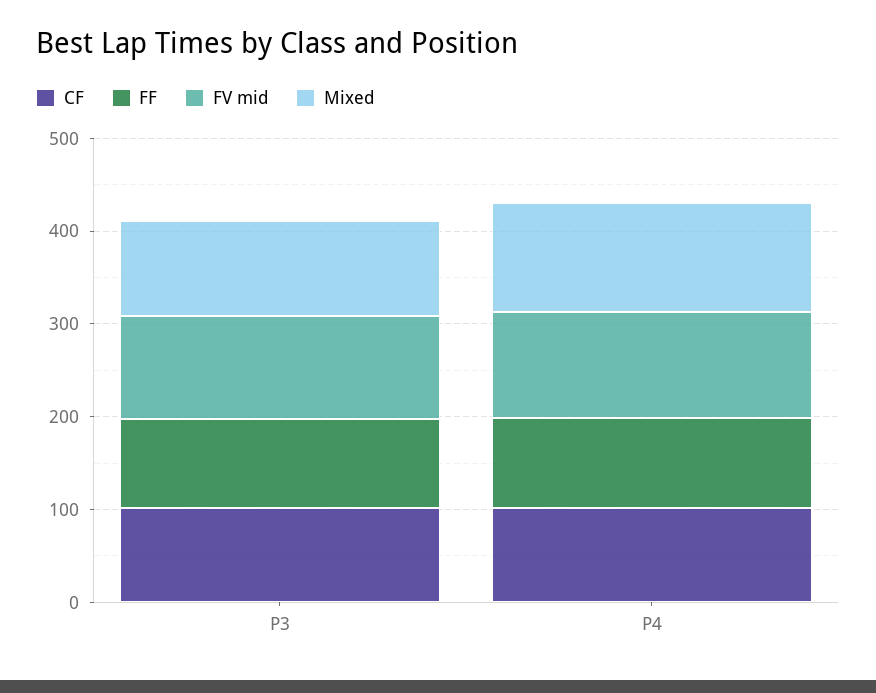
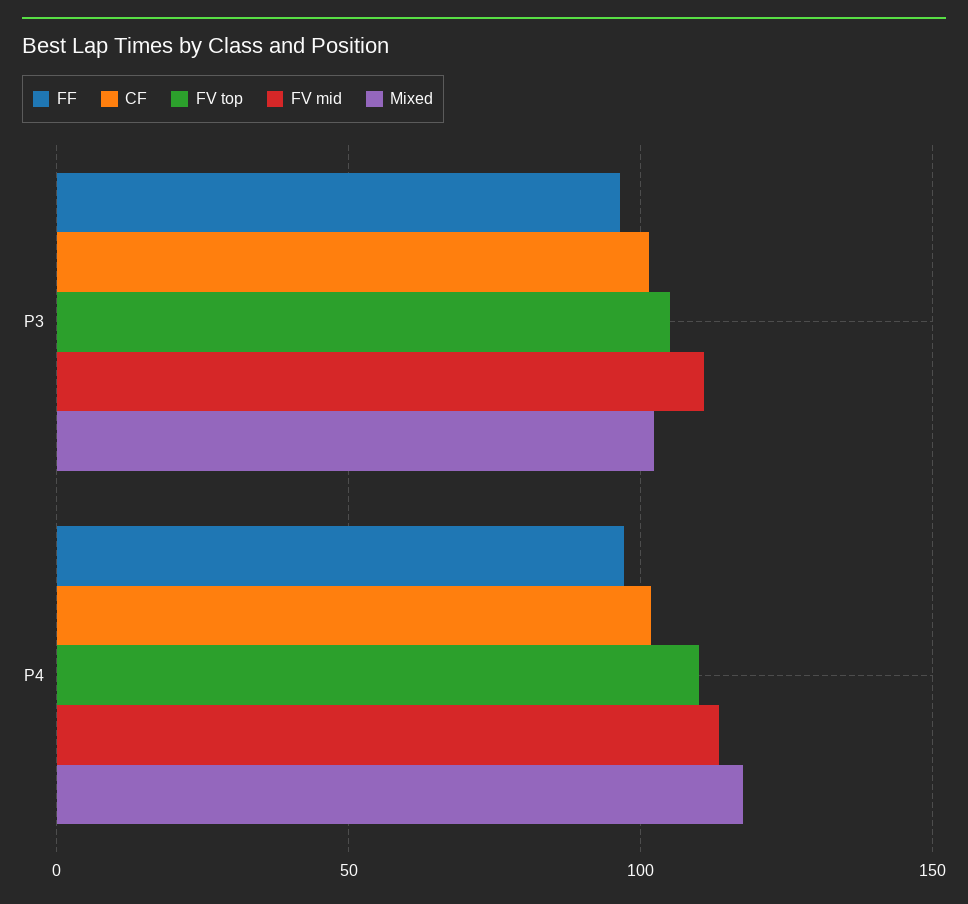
  {
    "CF": {
      "P3": 100,
      "P4": 100
    },
    "FF": {
      "P3": 95,
      "P4": 95
    },
    "FV mid": {
      "P3": 110,
      "P4": 115
    },
    "Mixed": {
      "P3": 100,
      "P4": 120
-   }
+   },
+   "FV top": {
+     "P3": 105,
+     "P4": 110
+   }
  }

